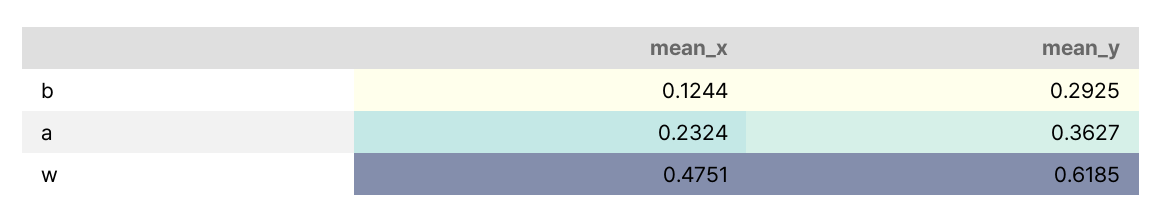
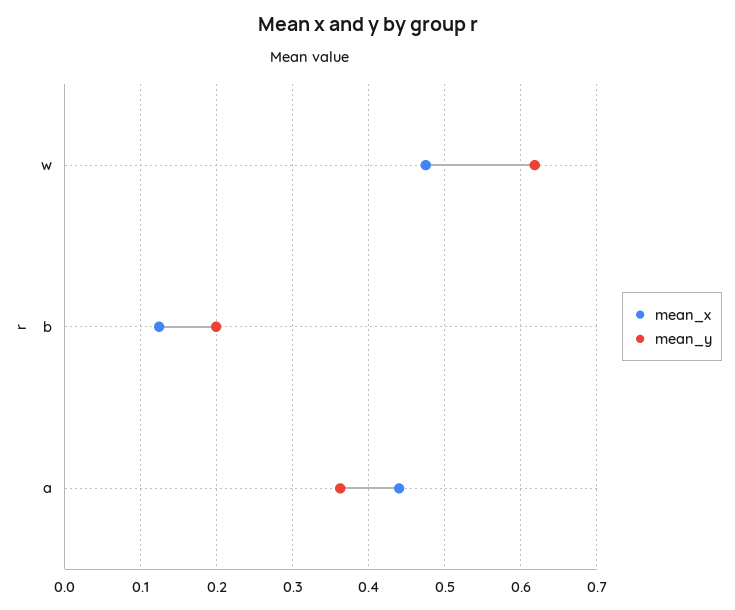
  {
    "mean_x": {
      "b": 0.1244,
-     "a": 0.2324,
+     "a": 0.44,
      "w": 0.4751
    },
    "mean_y": {
-     "b": 0.2925,
+     "b": 0.2,
      "a": 0.3627,
      "w": 0.6185
    }
  }

